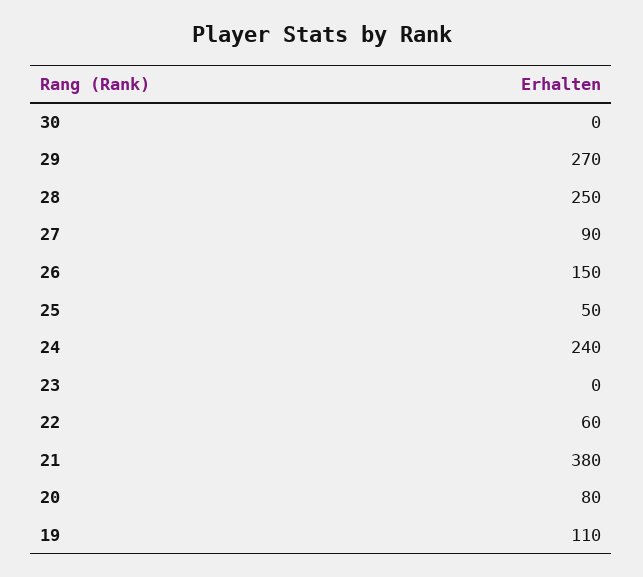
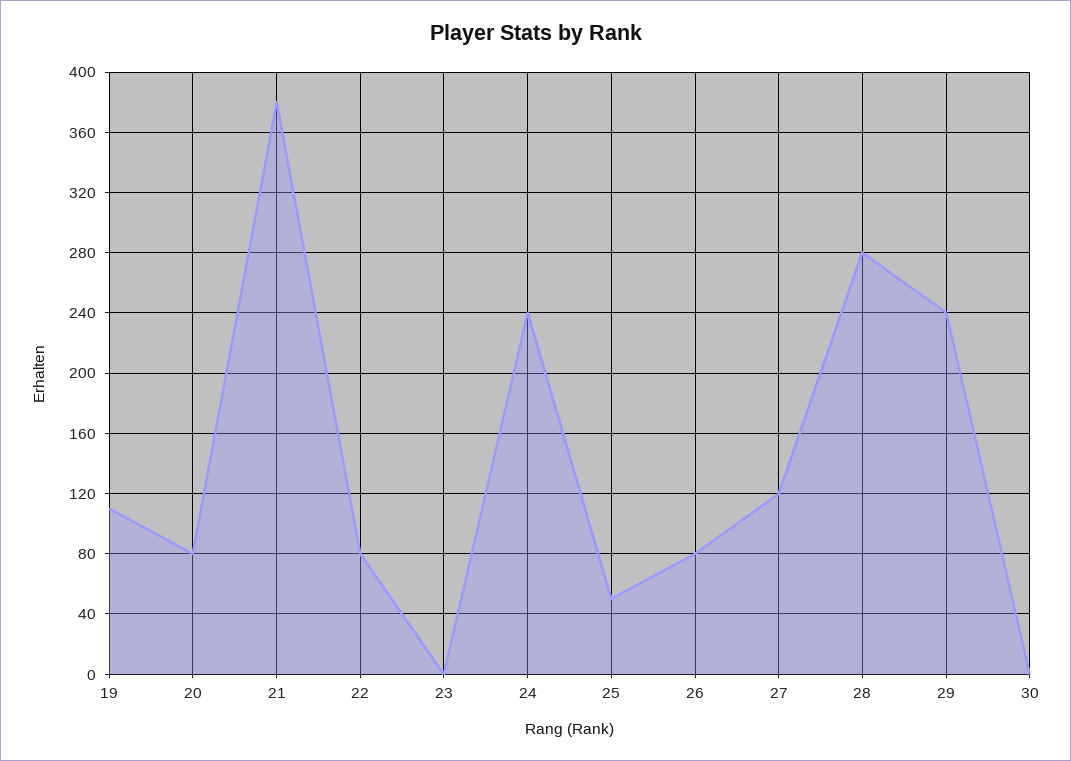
  {
    "30": 0,
-   "29": 270,
+   "29": 240,
-   "28": 250,
+   "28": 280,
-   "27": 90,
+   "27": 120,
-   "26": 150,
+   "26": 80,
    "25": 50,
    "24": 240,
    "23": 0,
-   "22": 60,
+   "22": 80,
    "21": 380,
    "20": 80,
    "19": 110
  }

